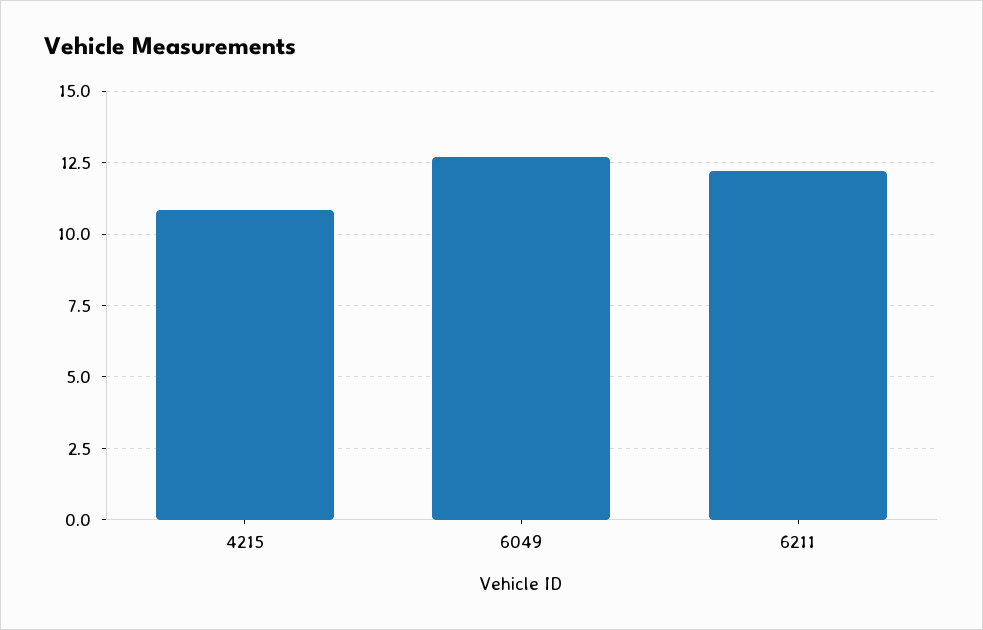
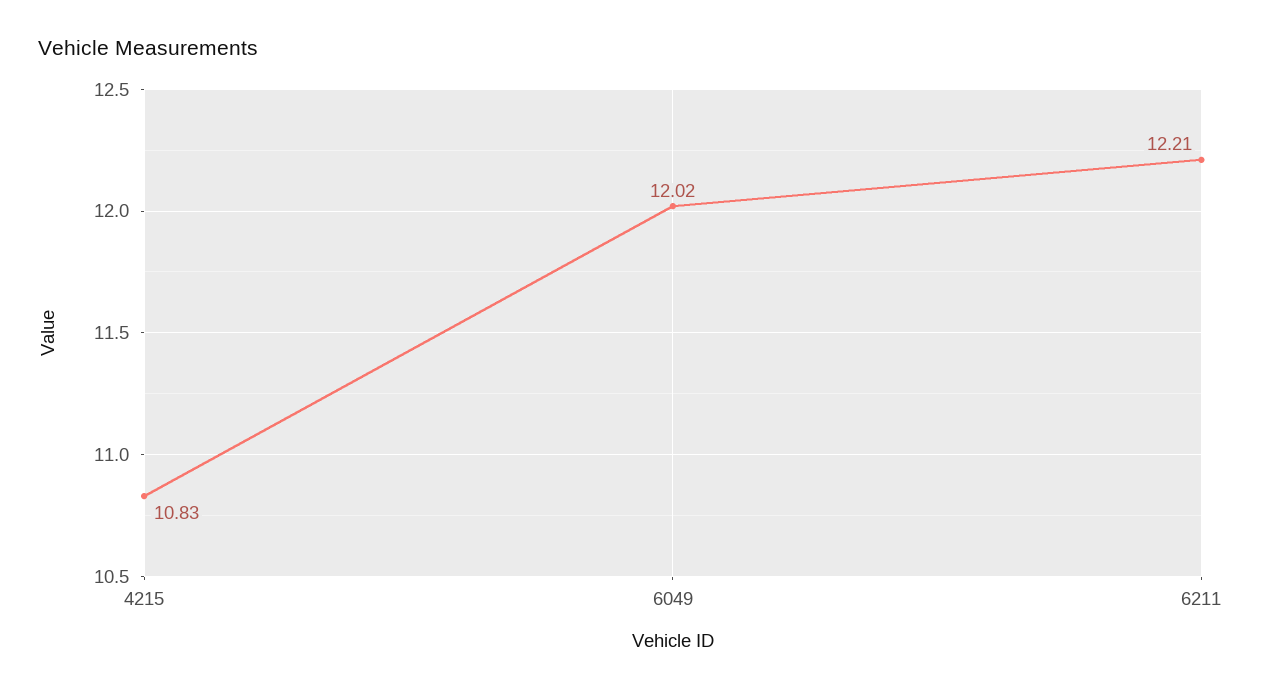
  {
    "4215": 10.83,
-   "6049": 12.75,
+   "6049": 12.02,
    "6211": 12.21
  }

